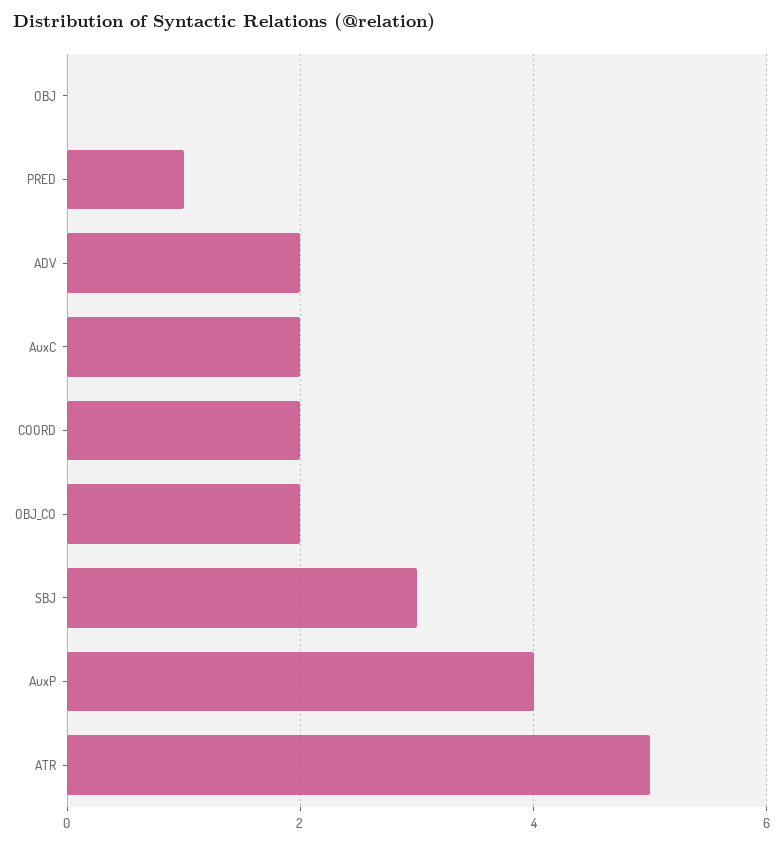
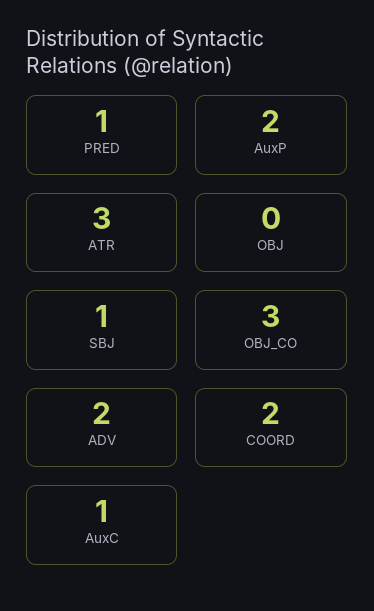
  {
    "OBJ": 0,
    "PRED": 1,
    "ADV": 2,
-   "AuxC": 2,
+   "AuxC": 1,
    "COORD": 2,
-   "OBJ_CO": 2,
+   "OBJ_CO": 3,
-   "SBJ": 3,
+   "SBJ": 1,
-   "AuxP": 4,
+   "AuxP": 2,
-   "ATR": 5
+   "ATR": 3
  }

